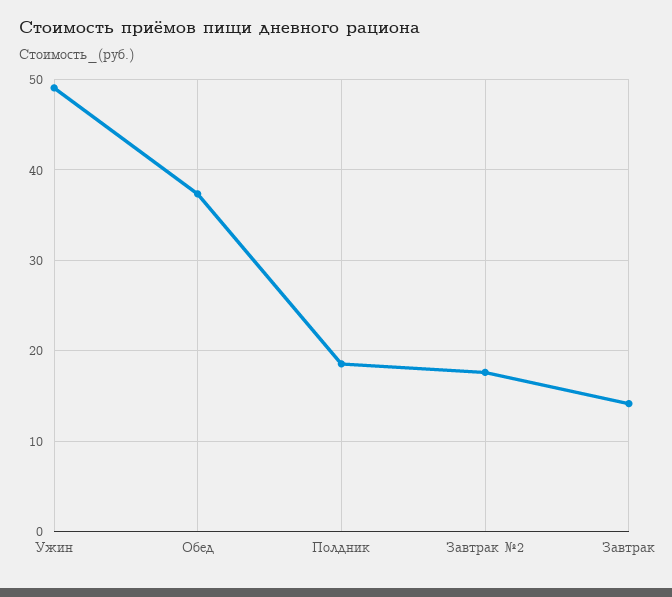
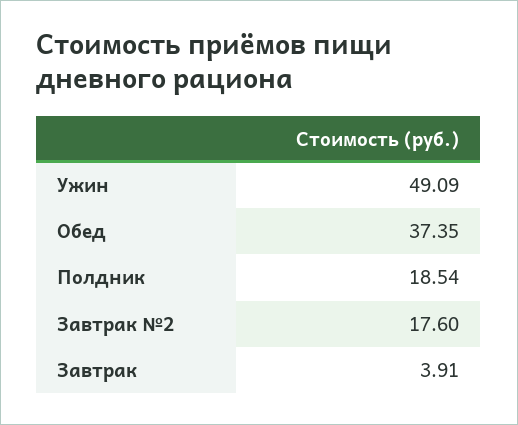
  {
    "Ужин": 49.09,
    "Обед": 37.35,
    "Полдник": 18.54,
    "Завтрак №2": 17.6,
-   "Завтрак": 14
+   "Завтрак": 3.91
  }

